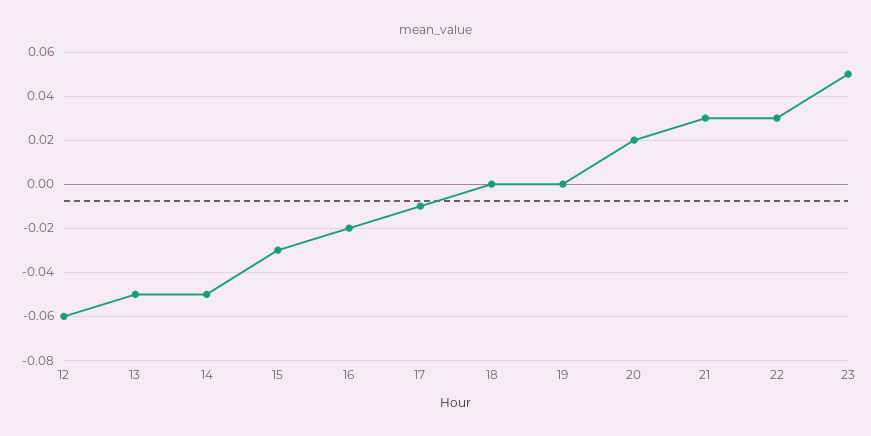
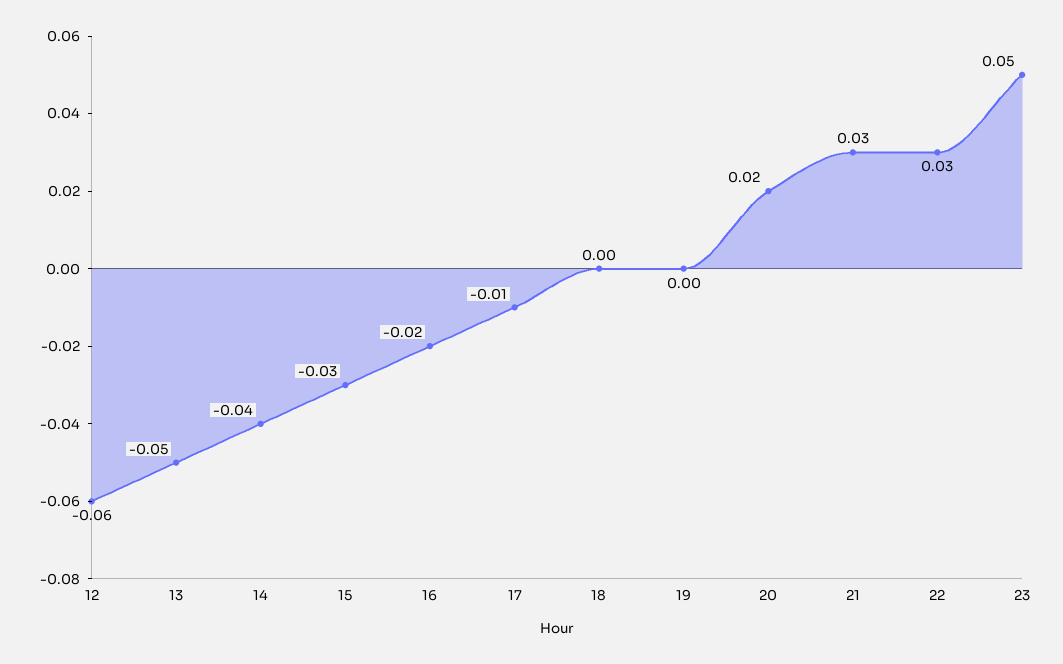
  {
    "12": -0.06,
    "13": -0.05,
-   "14": -0.05,
+   "14": -0.04,
    "15": -0.03,
    "16": -0.02,
    "17": -0.01,
    "18": 0,
    "19": 0,
    "20": 0.02,
    "21": 0.03,
    "22": 0.03,
    "23": 0.05
  }

